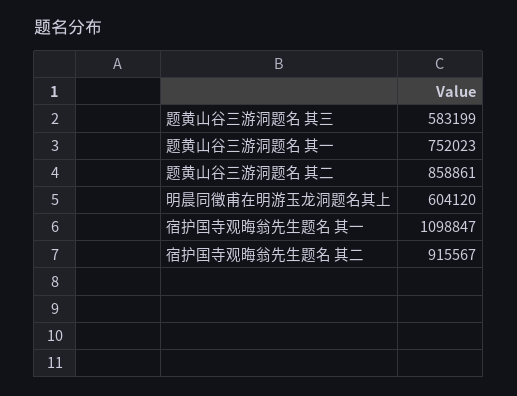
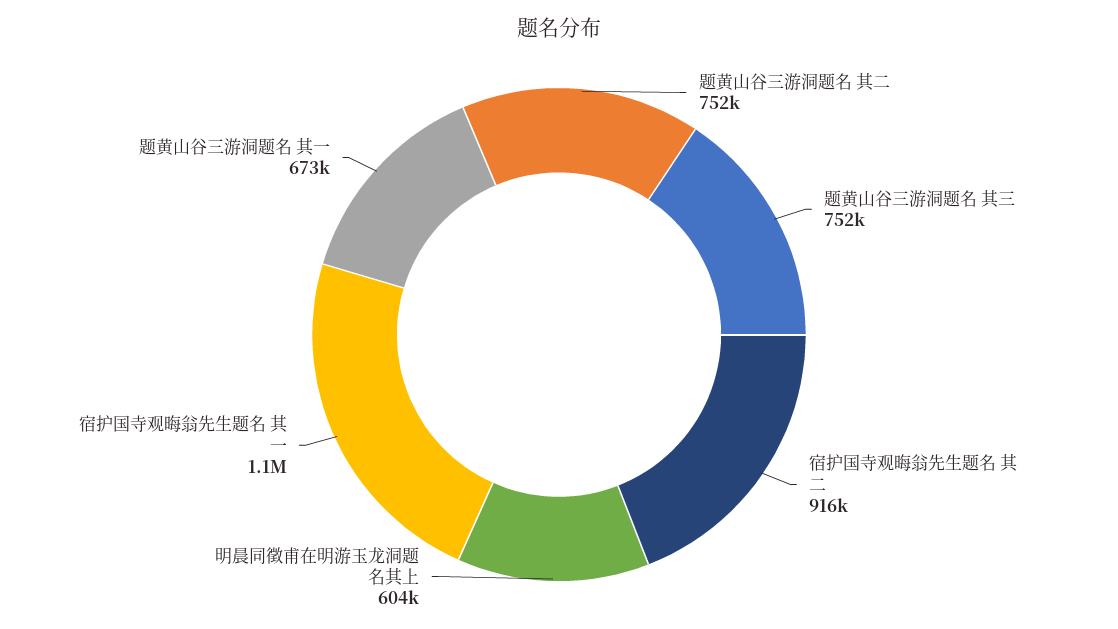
  {
-   "题黄山谷三游洞题名 其三": 583199,
+   "题黄山谷三游洞题名 其三": 752000,
-   "题黄山谷三游洞题名 其一": 752023,
+   "题黄山谷三游洞题名 其一": 673000,
-   "题黄山谷三游洞题名 其二": 858861,
+   "题黄山谷三游洞题名 其二": 752000,
    "明晨同徵甫在明游玉龙洞题名其上": 604120,
    "宿护国寺观晦翁先生题名 其一": 1098847,
    "宿护国寺观晦翁先生题名 其二": 915567
  }

